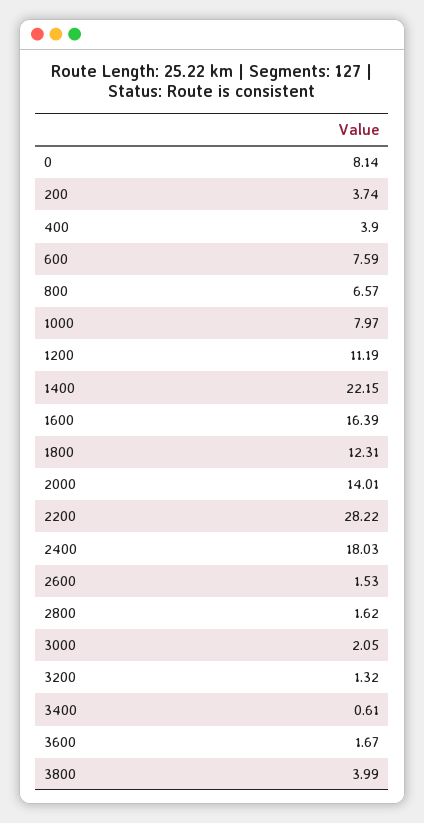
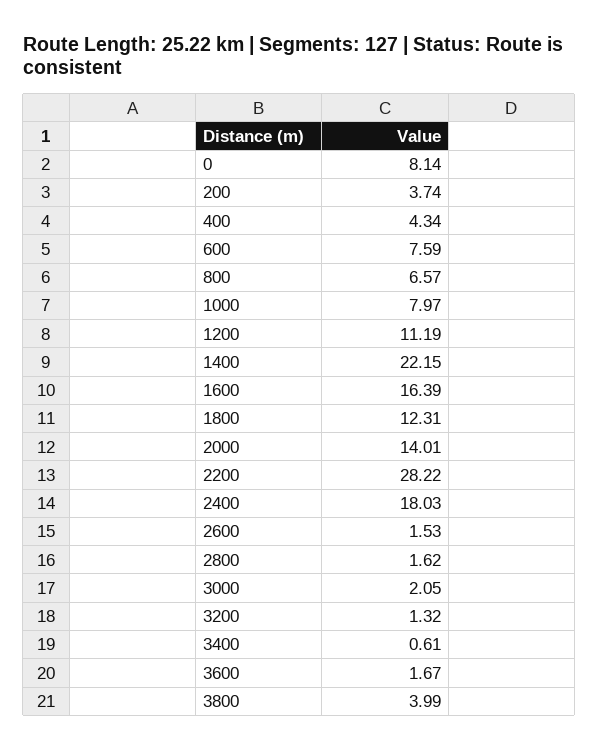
  {
    "0": 8.14,
    "200": 3.74,
-   "400": 3.9,
+   "400": 4.34,
    "600": 7.59,
    "800": 6.57,
    "1000": 7.97,
    "1200": 11.19,
    "1400": 22.15,
    "1600": 16.39,
    "1800": 12.31,
    "2000": 14.01,
    "2200": 28.22,
    "2400": 18.03,
    "2600": 1.53,
    "2800": 1.62,
    "3000": 2.05,
    "3200": 1.32,
    "3400": 0.61,
    "3600": 1.67,
    "3800": 3.99
  }

